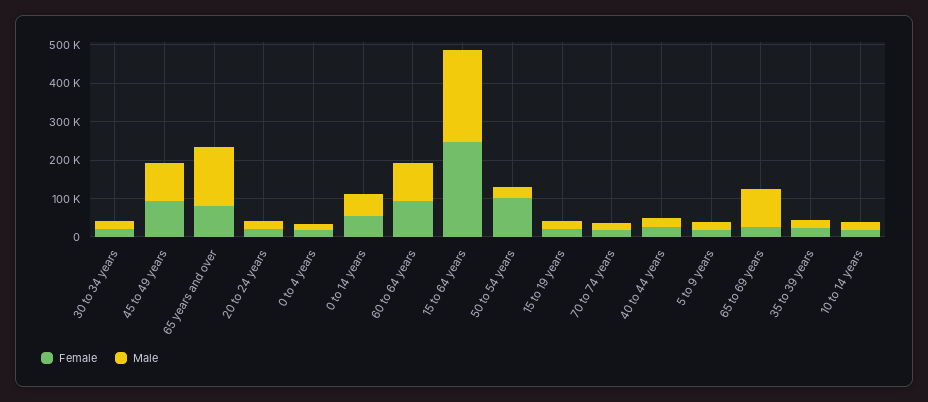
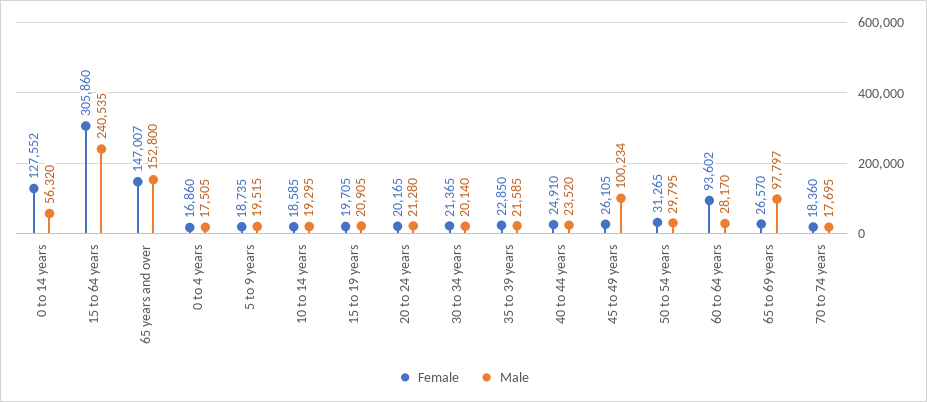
  {
    "Female": {
      "30 to 34 years": 21365,
-     "45 to 49 years": 100000,
+     "45 to 49 years": 26105,
-     "65 years and over": 75000,
+     "65 years and over": 147007,
      "20 to 24 years": 20165,
      "0 to 4 years": 16860,
-     "0 to 14 years": 50000,
+     "0 to 14 years": 127552,
      "60 to 64 years": 93602,
-     "15 to 64 years": 250000,
+     "15 to 64 years": 305860,
-     "50 to 54 years": 100000,
+     "50 to 54 years": 31265,
      "15 to 19 years": 19705,
      "70 to 74 years": 18360,
      "40 to 44 years": 24910,
      "5 to 9 years": 18735,
      "65 to 69 years": 26570,
      "35 to 39 years": 22850,
      "10 to 14 years": 18585
    },
    "Male": {
      "30 to 34 years": 20140,
      "45 to 49 years": 100234,
      "65 years and over": 152800,
      "20 to 24 years": 21280,
      "0 to 4 years": 17505,
      "0 to 14 years": 56320,
-     "60 to 64 years": 100000,
+     "60 to 64 years": 28170,
      "15 to 64 years": 240535,
      "50 to 54 years": 29795,
      "15 to 19 years": 20905,
      "70 to 74 years": 17695,
      "40 to 44 years": 23520,
      "5 to 9 years": 19515,
      "65 to 69 years": 97797,
      "35 to 39 years": 21585,
      "10 to 14 years": 19295
    }
  }

